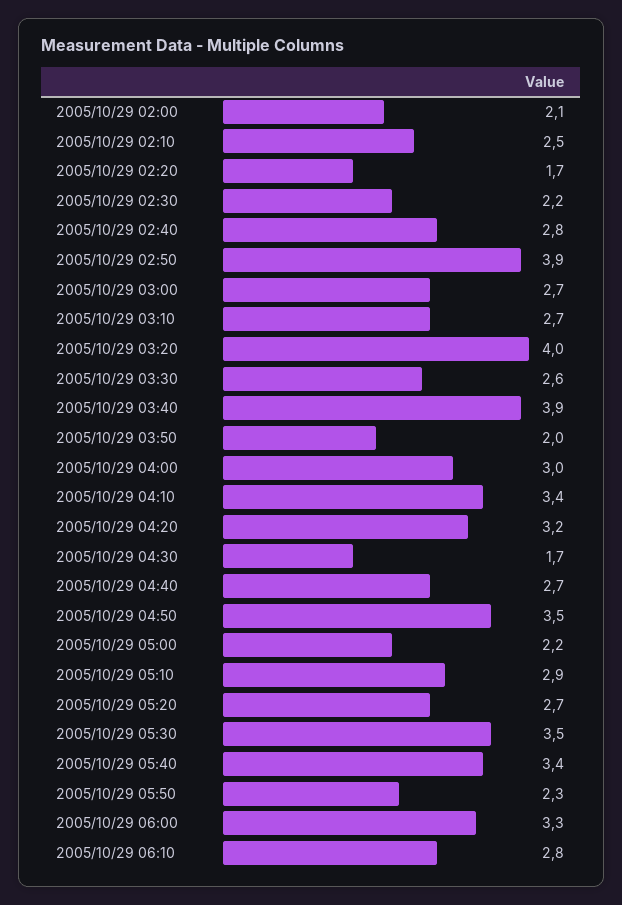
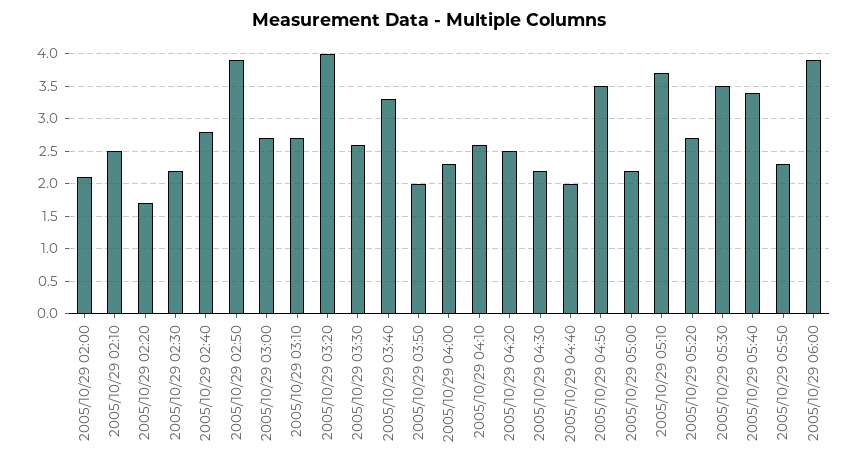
  {
    "2005/10/29 02:00": 2.1,
    "2005/10/29 02:10": 2.5,
    "2005/10/29 02:20": 1.7,
    "2005/10/29 02:30": 2.2,
    "2005/10/29 02:40": 2.8,
    "2005/10/29 02:50": 3.9,
    "2005/10/29 03:00": 2.7,
    "2005/10/29 03:10": 2.7,
    "2005/10/29 03:20": 4,
    "2005/10/29 03:30": 2.6,
-   "2005/10/29 03:40": 3.9,
+   "2005/10/29 03:40": 3.3,
    "2005/10/29 03:50": 2,
-   "2005/10/29 04:00": 3,
+   "2005/10/29 04:00": 2.3,
-   "2005/10/29 04:10": 3.4,
+   "2005/10/29 04:10": 2.6,
-   "2005/10/29 04:20": 3.2,
+   "2005/10/29 04:20": 2.5,
-   "2005/10/29 04:30": 1.7,
+   "2005/10/29 04:30": 2.2,
-   "2005/10/29 04:40": 2.7,
+   "2005/10/29 04:40": 2,
    "2005/10/29 04:50": 3.5,
    "2005/10/29 05:00": 2.2,
-   "2005/10/29 05:10": 2.9,
+   "2005/10/29 05:10": 3.7,
    "2005/10/29 05:20": 2.7,
    "2005/10/29 05:30": 3.5,
    "2005/10/29 05:40": 3.4,
    "2005/10/29 05:50": 2.3,
-   "2005/10/29 06:00": 3.3,
+   "2005/10/29 06:00": 3.9
-   "2005/10/29 06:10": 2.8
  }

